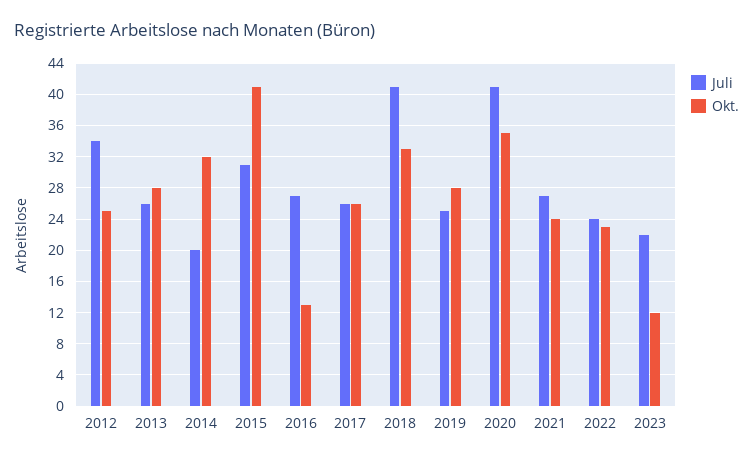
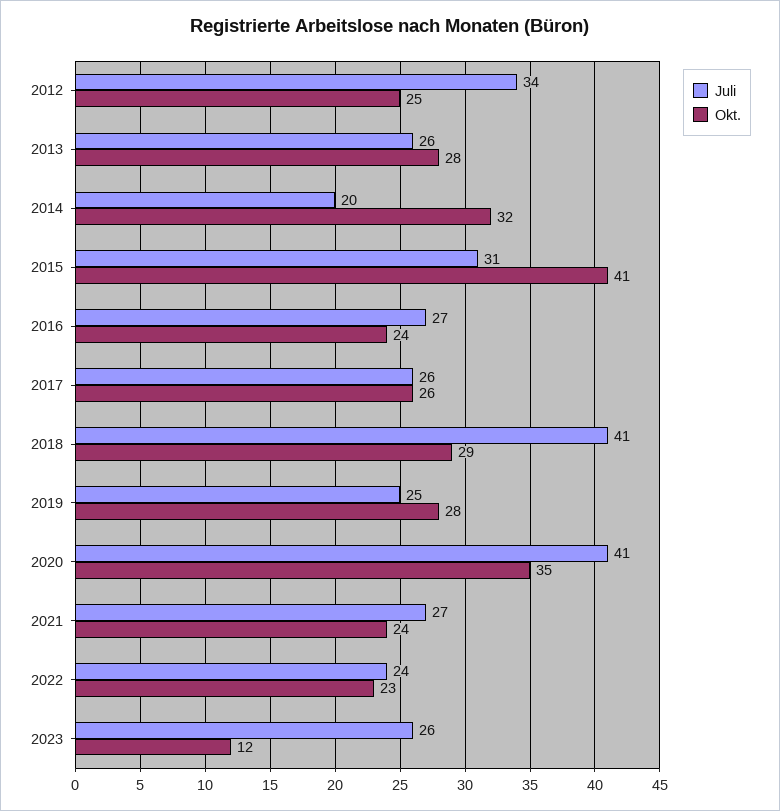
  {
    "Juli": {
      "2012": 34,
      "2013": 26,
      "2014": 20,
      "2015": 31,
      "2016": 27,
      "2017": 26,
      "2018": 41,
      "2019": 25,
      "2020": 41,
      "2021": 27,
      "2022": 24,
-     "2023": 22
+     "2023": 26
    },
    "Okt.": {
      "2012": 25,
      "2013": 28,
      "2014": 32,
      "2015": 41,
-     "2016": 13,
+     "2016": 24,
      "2017": 26,
-     "2018": 33,
+     "2018": 29,
      "2019": 28,
      "2020": 35,
      "2021": 24,
      "2022": 23,
      "2023": 12
    }
  }

